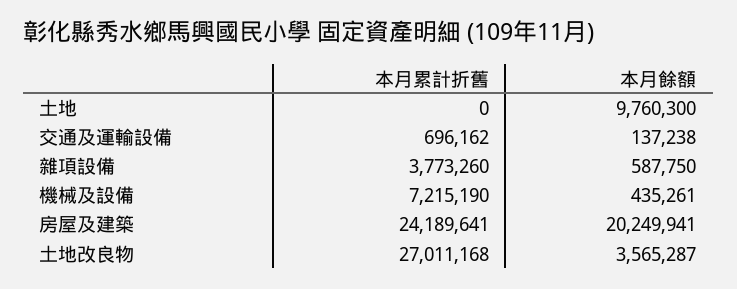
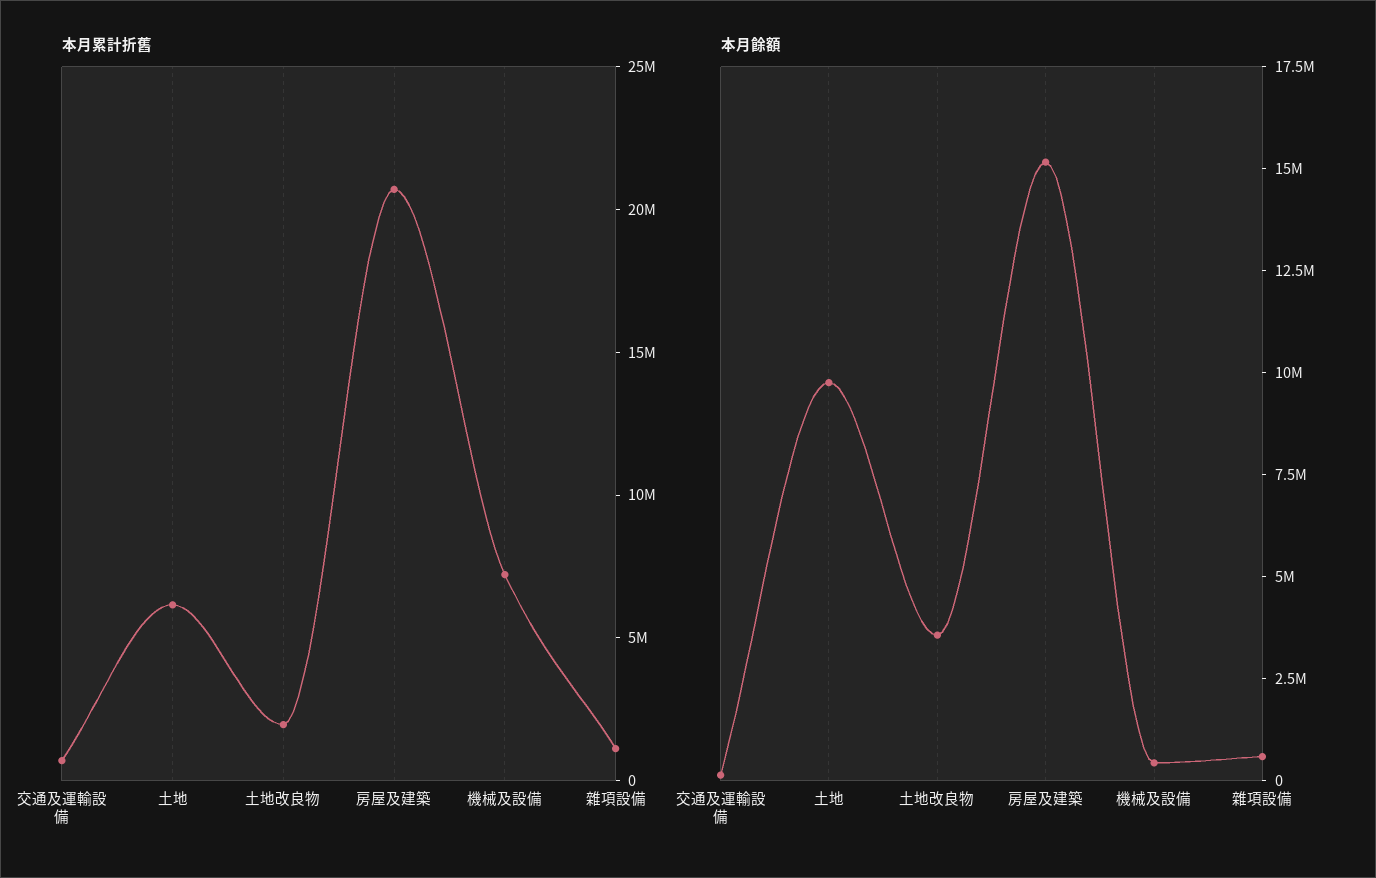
  {
    "本月累計折舊": {
-     "土地": 0,
+     "土地": 6000000,
      "交通及運輸設備": 696162,
-     "雜項設備": 3773260,
+     "雜項設備": 1000000,
      "機械及設備": 7215190,
-     "房屋及建築": 24189641,
+     "房屋及建築": 21000000,
-     "土地改良物": 27011168
+     "土地改良物": 2000000
    },
    "本月餘額": {
      "土地": 9760300,
      "交通及運輸設備": 137238,
      "雜項設備": 587750,
      "機械及設備": 435261,
-     "房屋及建築": 20249941,
+     "房屋及建築": 15000000,
      "土地改良物": 3565287
    }
  }

